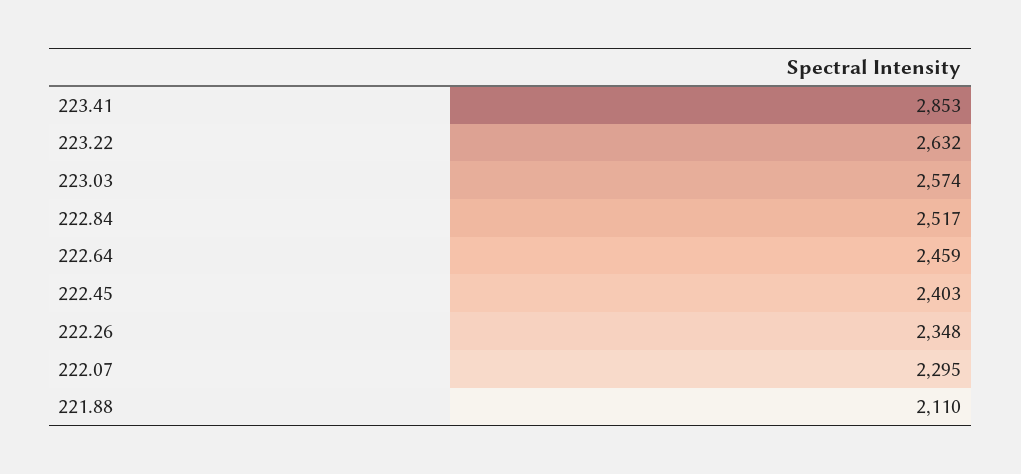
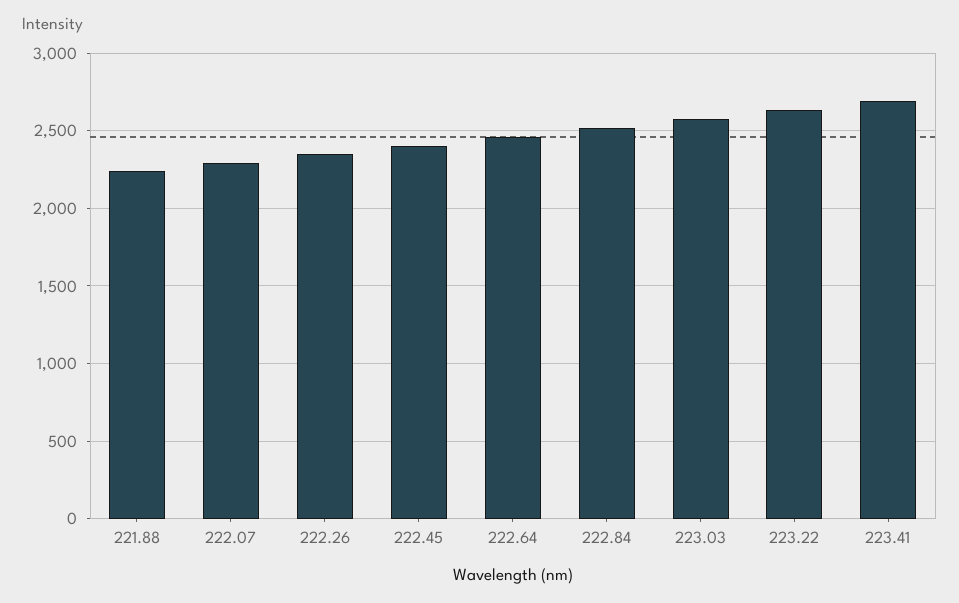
  {
-   "223.41": 2853,
+   "223.41": 2700,
    "223.22": 2632,
    "223.03": 2574,
    "222.84": 2517,
    "222.64": 2459,
    "222.45": 2403,
    "222.26": 2348,
    "222.07": 2295,
-   "221.88": 2110
+   "221.88": 2250
  }

